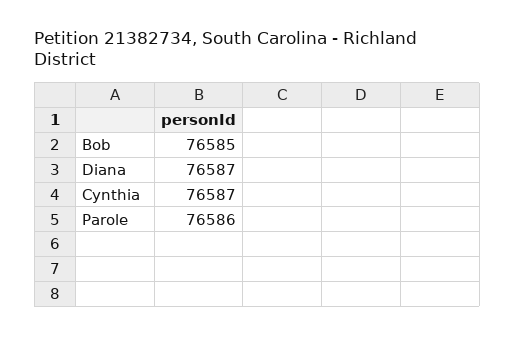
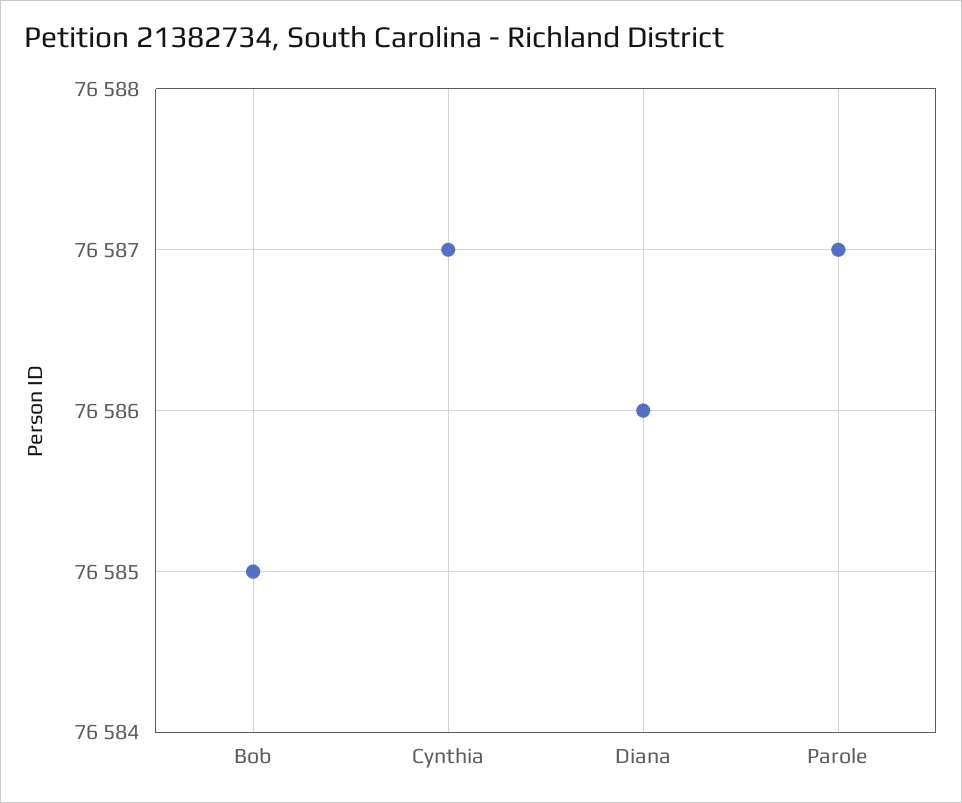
  {
    "Bob": 76585,
-   "Diana": 76587,
+   "Diana": 76586,
    "Cynthia": 76587,
-   "Parole": 76586
+   "Parole": 76587
  }

